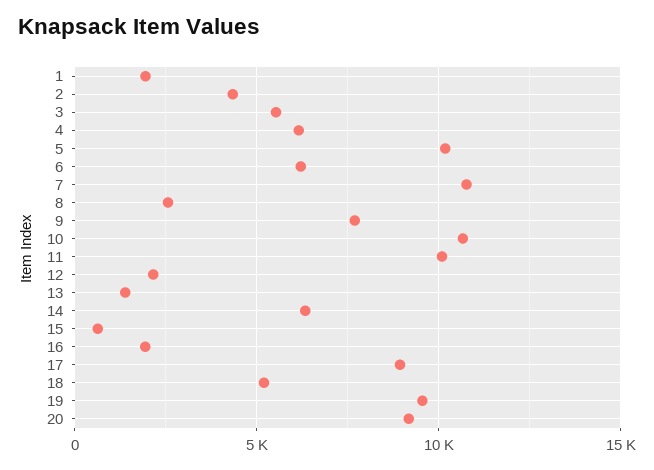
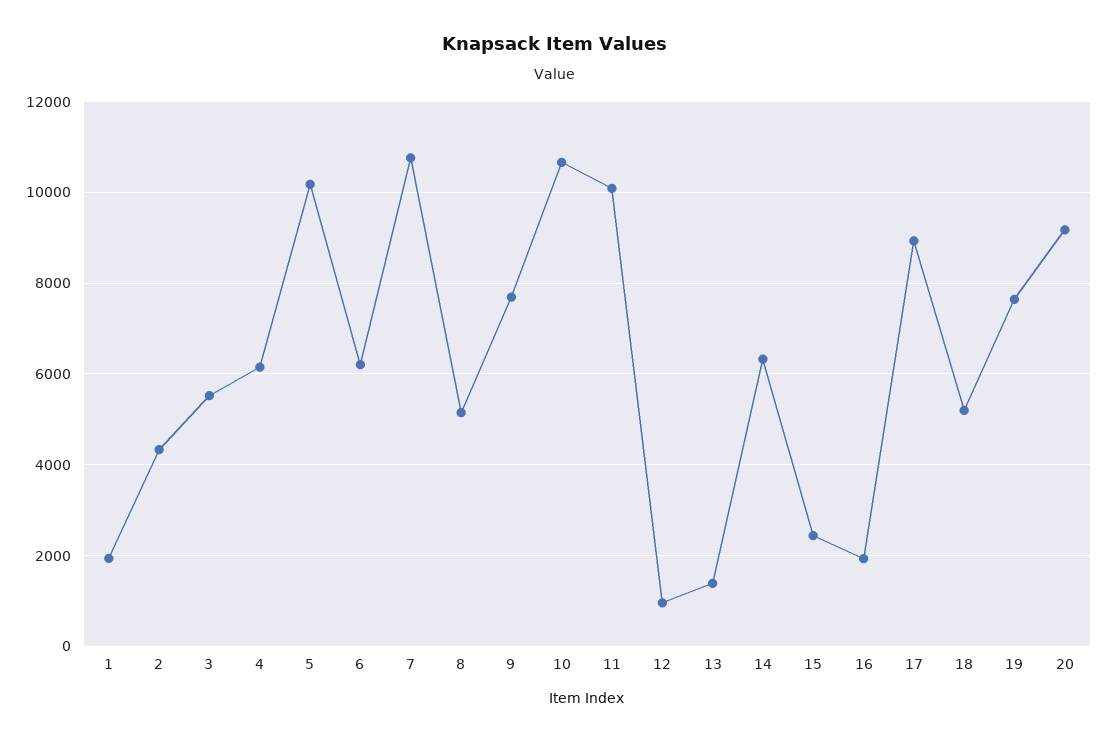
  {
    "1": 2000,
    "2": 4400,
    "3": 5600,
    "4": 6200,
    "5": 10200,
    "6": 6200,
    "7": 10800,
-   "8": 2500,
+   "8": 5200,
    "9": 7600,
    "10": 10600,
    "11": 10000,
-   "12": 2000,
+   "12": 1000,
    "13": 1400,
    "14": 6400,
-   "15": 500,
+   "15": 2400,
    "16": 2000,
    "17": 9000,
    "18": 5200,
-   "19": 9500,
+   "19": 7600,
    "20": 9200
  }

